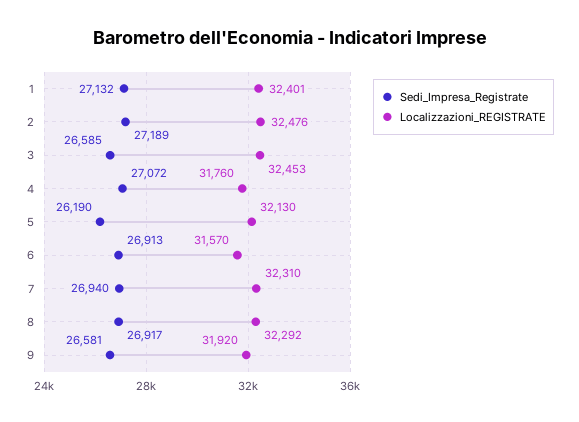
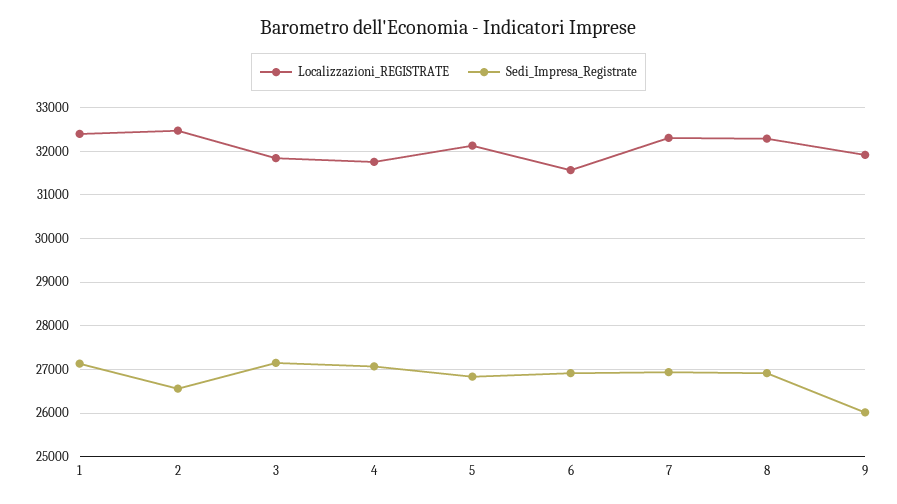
  {
    "Sedi_Impresa_Registrate": {
      "1": 27132,
-     "2": 27189,
+     "2": 26600,
-     "3": 26585,
+     "3": 27200,
      "4": 27072,
-     "5": 26190,
+     "5": 26800,
      "6": 26913,
      "7": 26940,
      "8": 26917,
-     "9": 26581
+     "9": 26000
    },
    "Localizzazioni_REGISTRATE": {
      "1": 32401,
      "2": 32476,
-     "3": 32453,
+     "3": 31800,
      "4": 31760,
      "5": 32130,
      "6": 31570,
      "7": 32310,
      "8": 32292,
      "9": 31920
    }
  }

